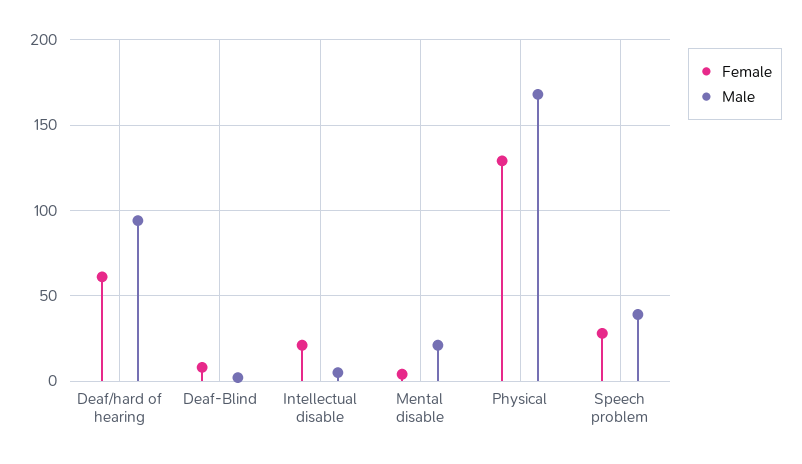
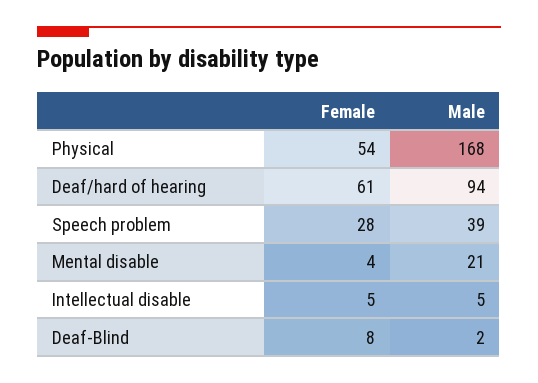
  {
    "Female": {
      "Deaf/hard of hearing": 61,
      "Deaf-Blind": 8,
-     "Intellectual disable": 20,
+     "Intellectual disable": 5,
      "Mental disable": 4,
-     "Physical": 130,
+     "Physical": 54,
      "Speech problem": 28
    },
    "Male": {
      "Deaf/hard of hearing": 94,
      "Deaf-Blind": 2,
      "Intellectual disable": 5,
      "Mental disable": 21,
      "Physical": 168,
      "Speech problem": 39
    }
  }

